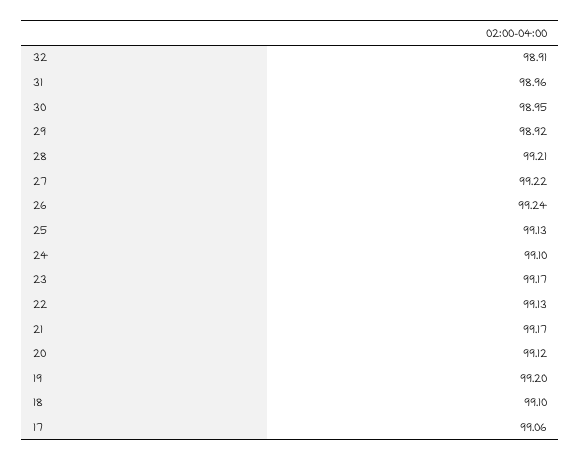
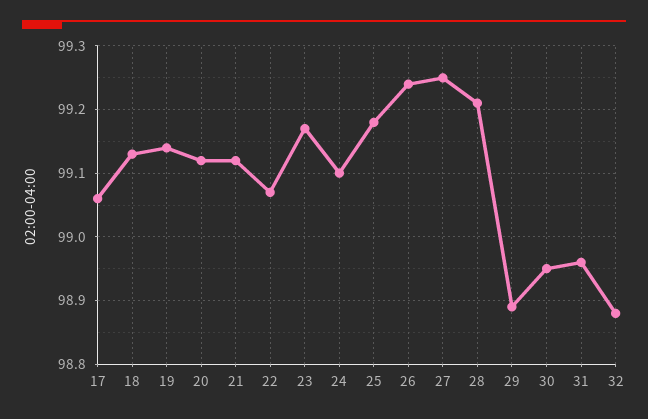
  {
-   "32": 98.91,
+   "32": 98.88,
    "31": 98.96,
    "30": 98.95,
-   "29": 98.92,
+   "29": 98.89,
    "28": 99.21,
-   "27": 99.22,
+   "27": 99.25,
    "26": 99.24,
-   "25": 99.13,
+   "25": 99.18,
    "24": 99.1,
    "23": 99.17,
-   "22": 99.13,
+   "22": 99.07,
-   "21": 99.17,
+   "21": 99.12,
    "20": 99.12,
-   "19": 99.2,
+   "19": 99.14,
-   "18": 99.1,
+   "18": 99.13,
    "17": 99.06
  }

